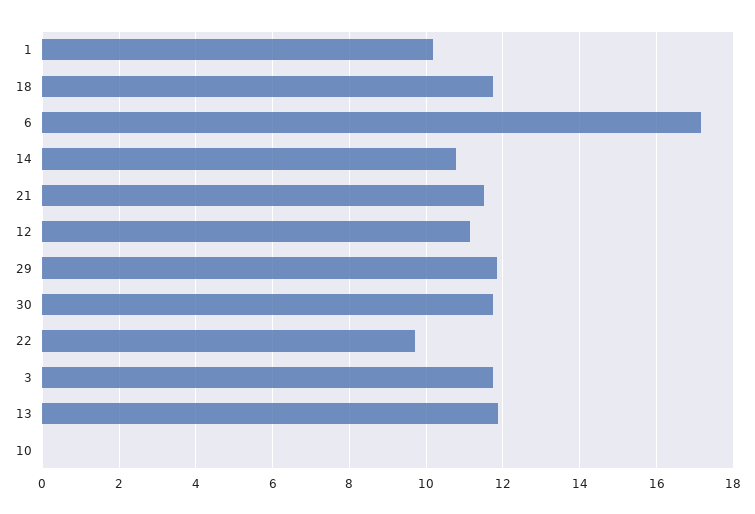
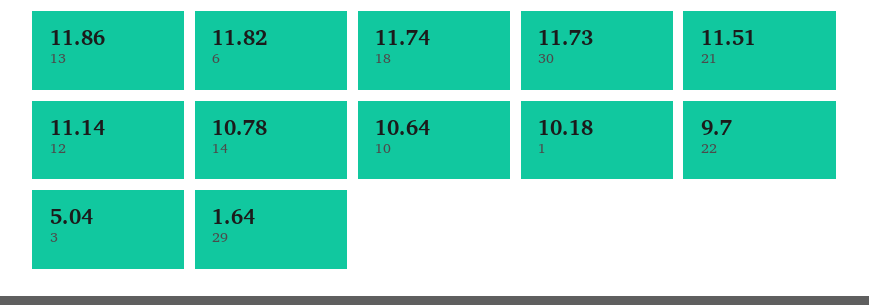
  {
    "1": 10.18,
    "18": 11.74,
-   "6": 17.2,
+   "6": 11.82,
    "14": 10.78,
    "21": 11.51,
    "12": 11.14,
-   "29": 11.8,
+   "29": 1.64,
    "30": 11.73,
    "22": 9.7,
-   "3": 11.8,
+   "3": 5.04,
    "13": 11.86,
-   "10": 0
+   "10": 10.64
  }

